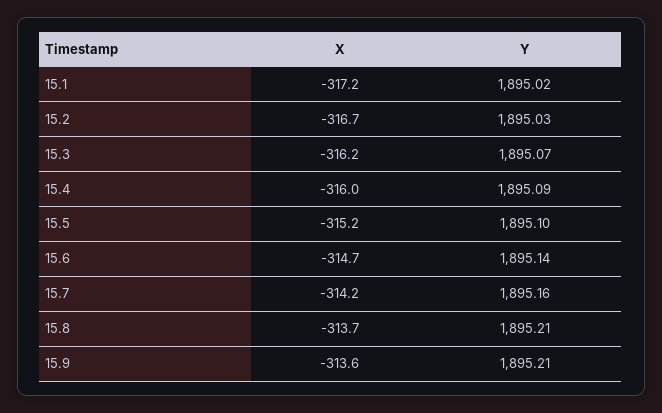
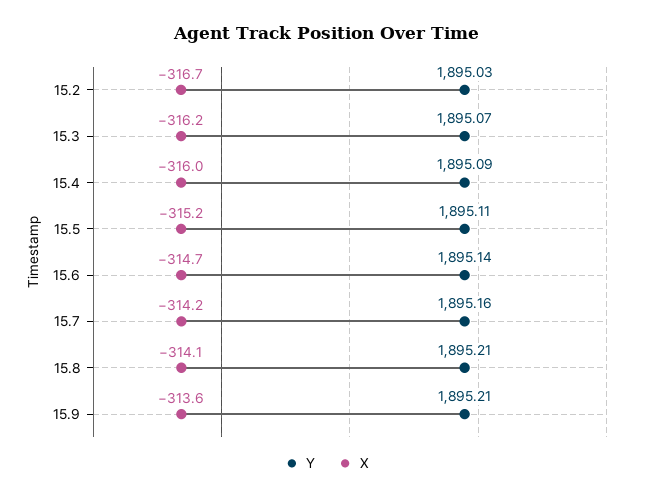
  {
    "X": {
-     "15.1": -317.2,
      "15.2": -316.7,
      "15.3": -316.2,
      "15.4": -316,
      "15.5": -315.2,
      "15.6": -314.7,
      "15.7": -314.2,
-     "15.8": -313.7,
+     "15.8": -314.1,
      "15.9": -313.6
    },
    "Y": {
-     "15.1": 1895.02,
      "15.2": 1895.03,
      "15.3": 1895.07,
      "15.4": 1895.09,
-     "15.5": 1895.1,
+     "15.5": 1895.11,
      "15.6": 1895.14,
      "15.7": 1895.16,
      "15.8": 1895.21,
      "15.9": 1895.21
    }
  }

